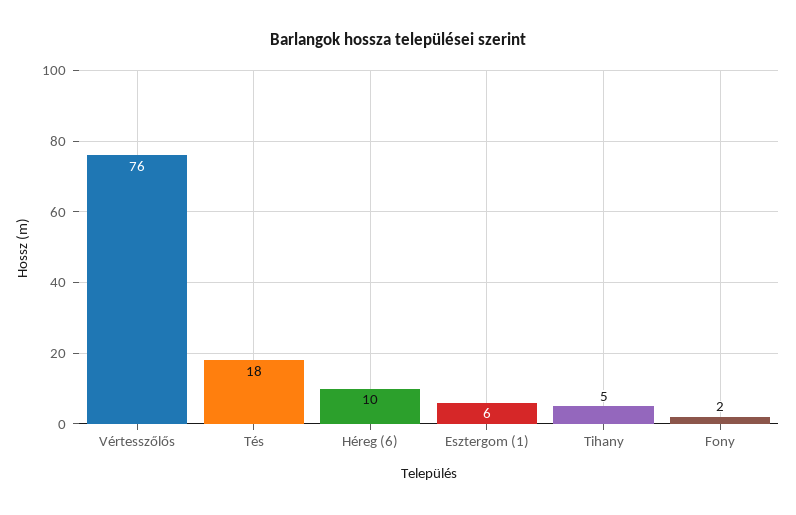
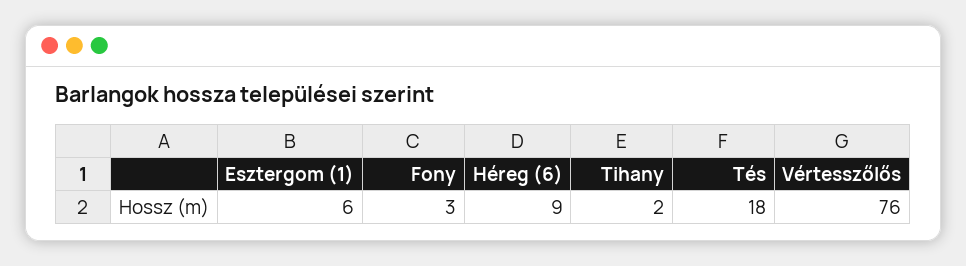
  {
    "Vértesszőlős": 76,
    "Tés": 18,
-   "Héreg (6)": 10,
+   "Héreg (6)": 9,
    "Esztergom (1)": 6,
-   "Tihany": 5,
+   "Tihany": 2,
-   "Fony": 2
+   "Fony": 3
  }

